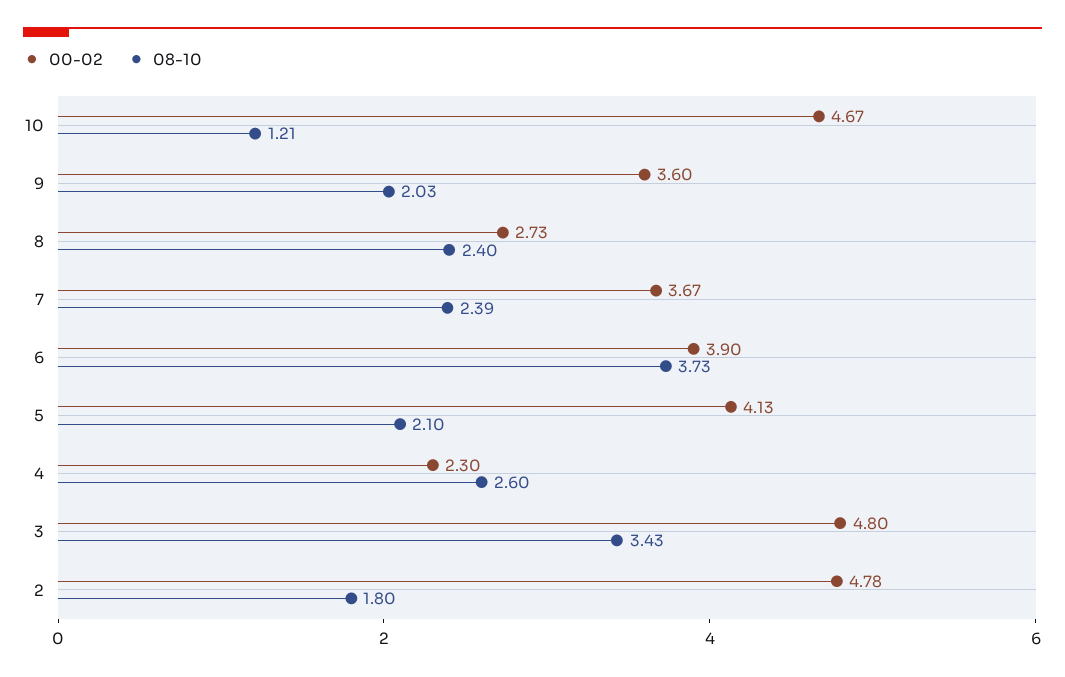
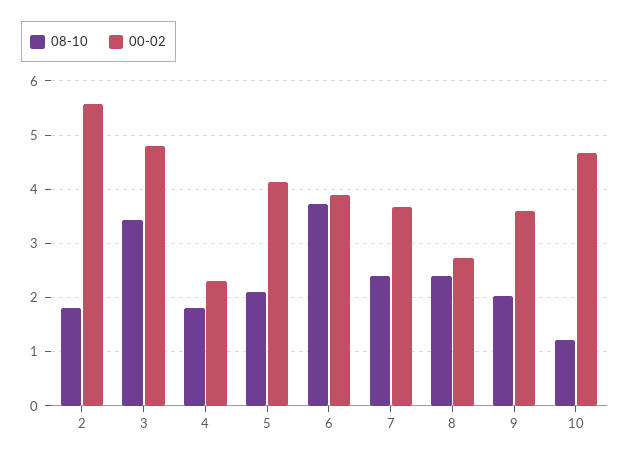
  {
    "00-02": {
      "10": 4.67,
      "9": 3.6,
      "8": 2.73,
      "7": 3.67,
      "6": 3.9,
      "5": 4.13,
      "4": 2.3,
      "3": 4.8,
-     "2": 4.78
+     "2": 5.6
    },
    "08-10": {
      "10": 1.21,
      "9": 2.03,
      "8": 2.4,
      "7": 2.39,
      "6": 3.73,
      "5": 2.1,
-     "4": 2.6,
+     "4": 1.8,
      "3": 3.43,
      "2": 1.8
    }
  }

